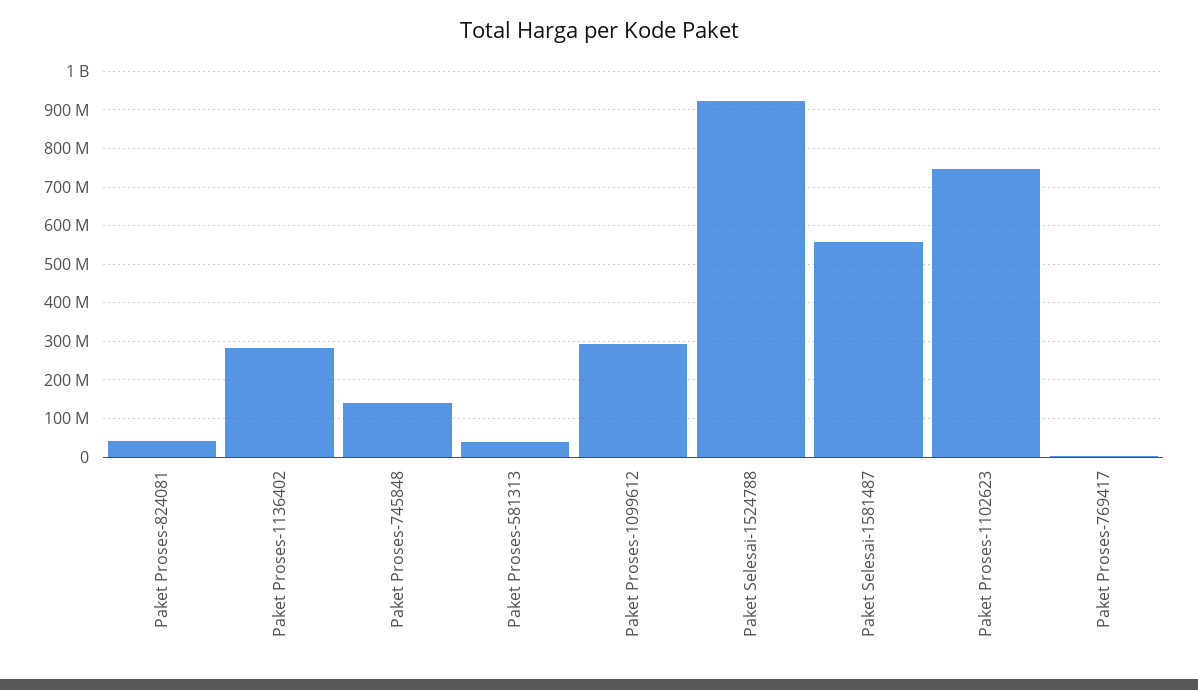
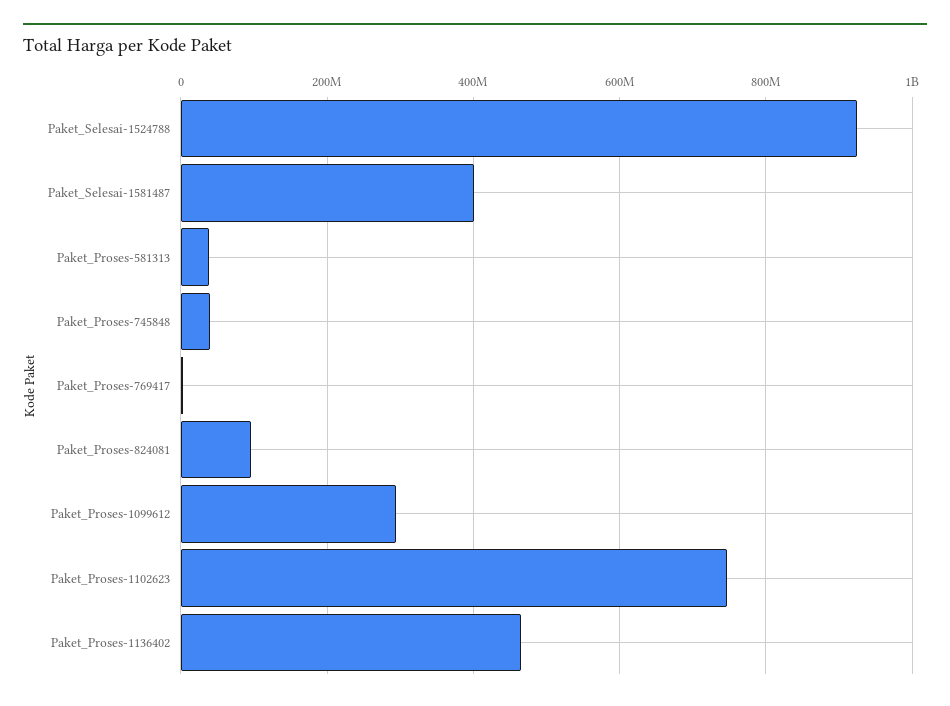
  {
-   "Paket Proses-824081": 40000000,
+   "Paket Proses-824081": 100000000,
-   "Paket Proses-1136402": 280000000,
+   "Paket Proses-1136402": 460000000,
-   "Paket Proses-745848": 140000000,
+   "Paket Proses-745848": 40000000,
    "Paket Proses-581313": 40000000,
    "Paket Proses-1099612": 300000000,
    "Paket Selesai-1524788": 920000000,
-   "Paket Selesai-1581487": 560000000,
+   "Paket Selesai-1581487": 400000000,
    "Paket Proses-1102623": 740000000,
    "Paket Proses-769417": 0
  }

